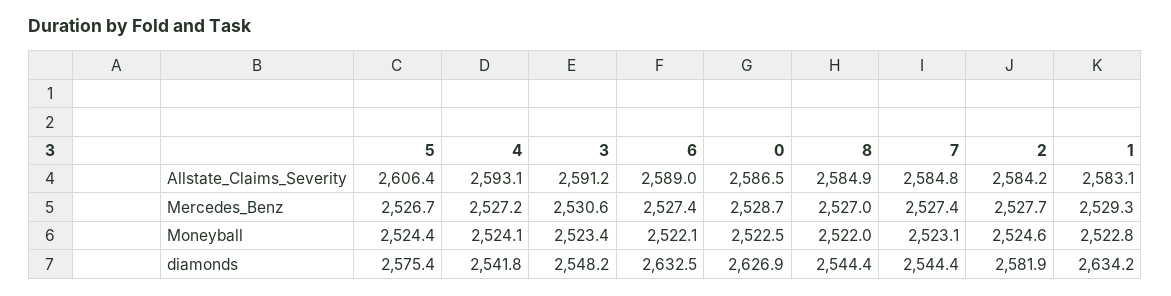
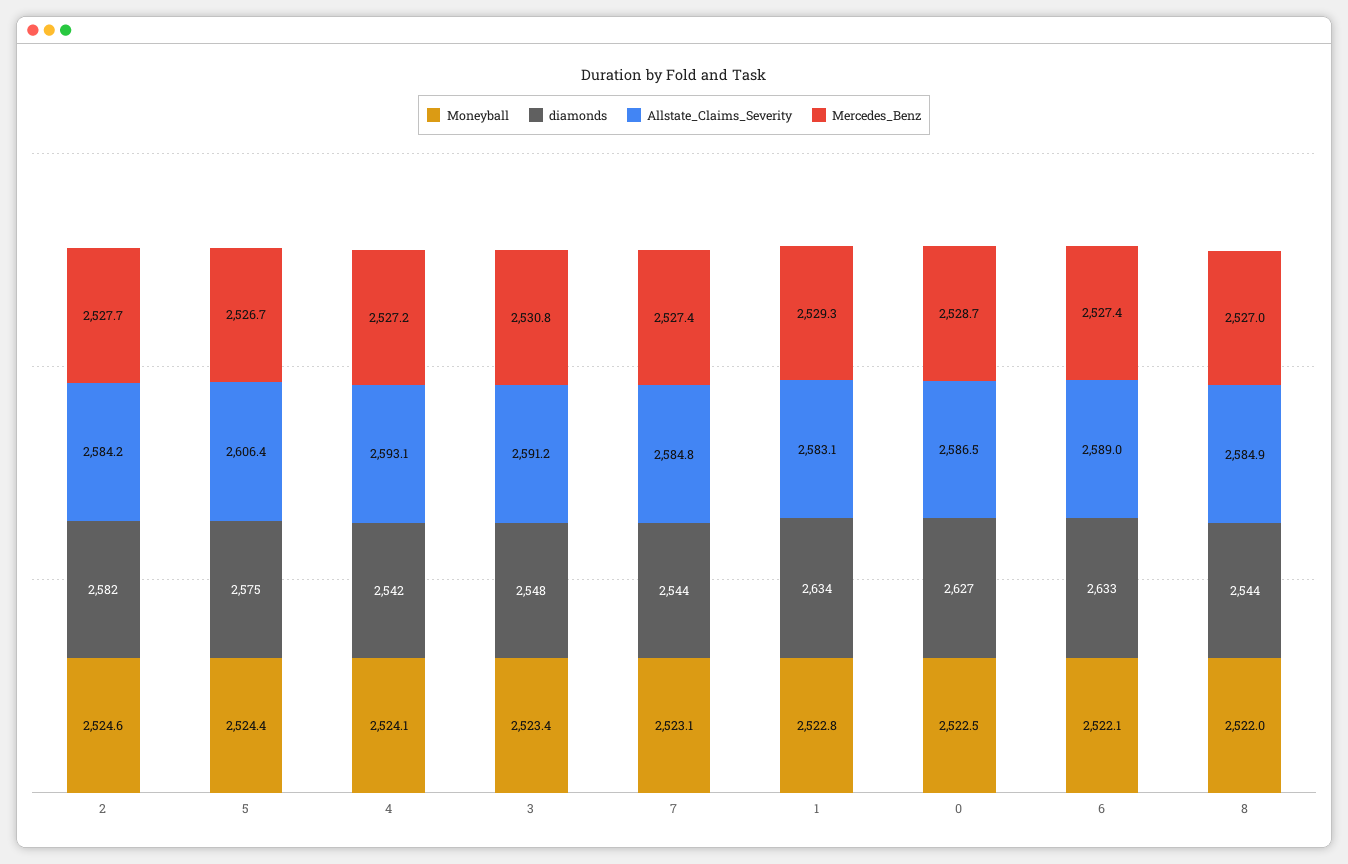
  {
    "Allstate_Claims_Severity": {
      "5": 2606.4,
      "4": 2593.1,
      "3": 2591.2,
      "6": 2589,
      "0": 2586.5,
      "8": 2584.9,
      "7": 2584.8,
      "2": 2584.2,
      "1": 2583.1
    },
    "Mercedes_Benz": {
      "5": 2526.7,
      "4": 2527.2,
-     "3": 2530.6,
+     "3": 2530.8,
      "6": 2527.4,
      "0": 2528.7,
      "8": 2527,
      "7": 2527.4,
      "2": 2527.7,
      "1": 2529.3
    },
    "Moneyball": {
      "5": 2524.4,
      "4": 2524.1,
      "3": 2523.4,
      "6": 2522.1,
      "0": 2522.5,
      "8": 2522,
      "7": 2523.1,
      "2": 2524.6,
      "1": 2522.8
    },
    "diamonds": {
      "5": 2575.4,
      "4": 2541.8,
      "3": 2548.2,
      "6": 2632.5,
      "0": 2626.9,
      "8": 2544.4,
      "7": 2544.4,
      "2": 2581.9,
      "1": 2634.2
    }
  }

